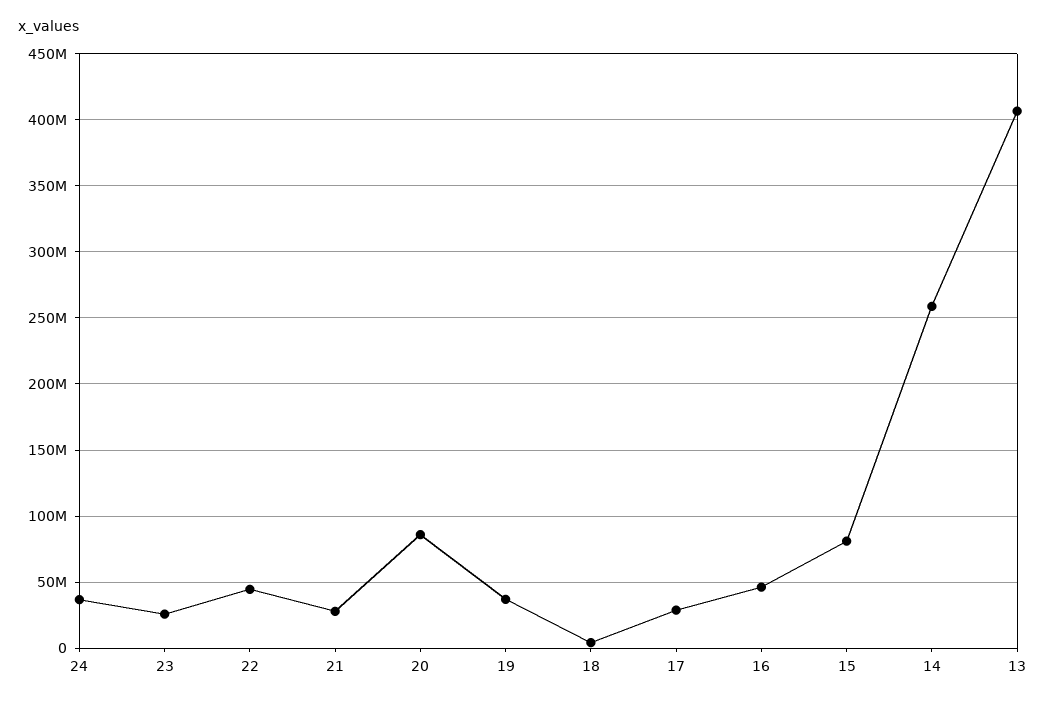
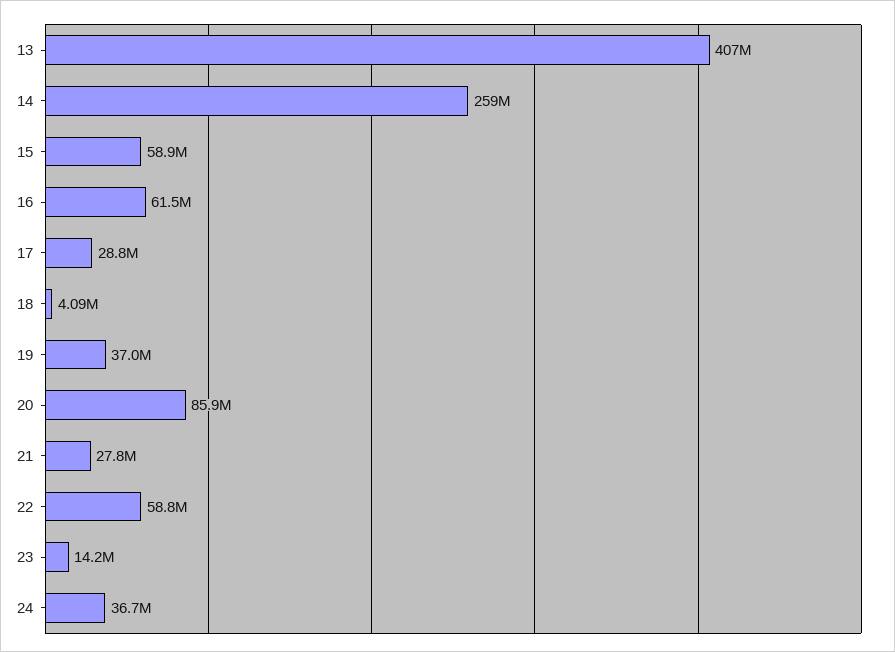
  {
    "24": 36700000,
-   "23": 25000000,
+   "23": 14200000,
-   "22": 45000000,
+   "22": 58800000,
    "21": 27800000,
    "20": 85900000,
    "19": 37000000,
    "18": 4090000,
    "17": 28800000,
-   "16": 45000000,
+   "16": 61500000,
-   "15": 80000000,
+   "15": 58900000,
    "14": 259000000,
    "13": 407000000
  }

